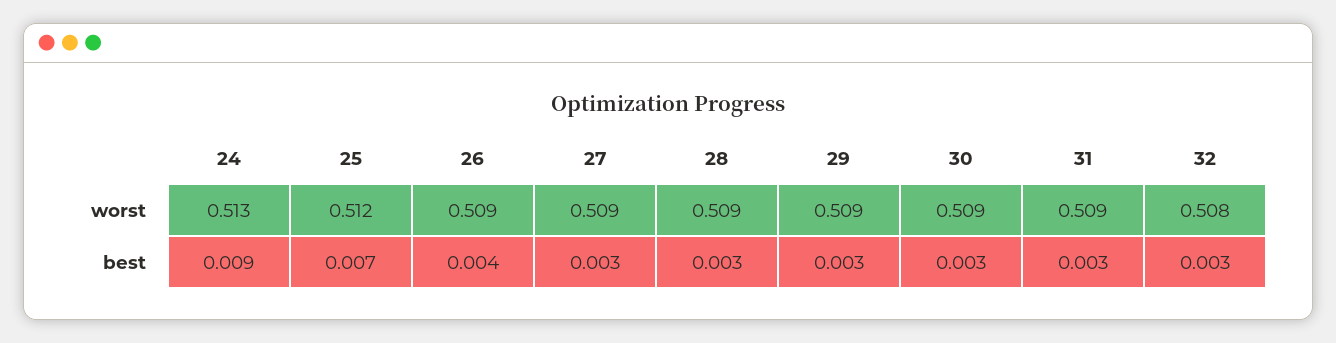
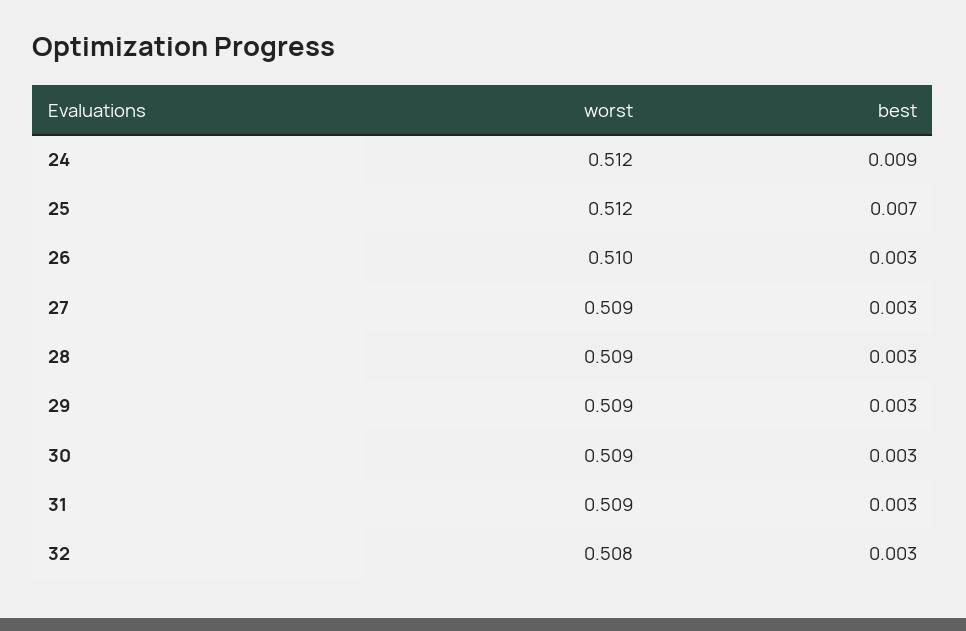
  {
    "24": {
-     "worst": 0.513,
+     "worst": 0.512,
      "best": 0.009
    },
    "25": {
      "worst": 0.512,
      "best": 0.007
    },
    "26": {
-     "worst": 0.509,
+     "worst": 0.51,
-     "best": 0.004
+     "best": 0.003
    },
    "27": {
      "worst": 0.509,
      "best": 0.003
    },
    "28": {
      "worst": 0.509,
      "best": 0.003
    },
    "29": {
      "worst": 0.509,
      "best": 0.003
    },
    "30": {
      "worst": 0.509,
      "best": 0.003
    },
    "31": {
      "worst": 0.509,
      "best": 0.003
    },
    "32": {
      "worst": 0.508,
      "best": 0.003
    }
  }

